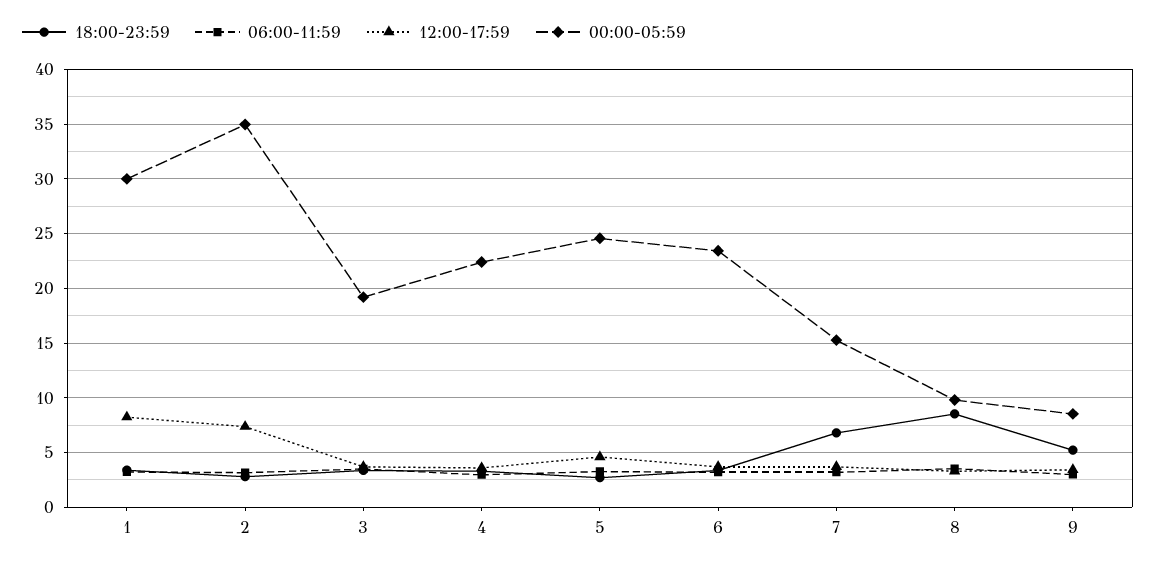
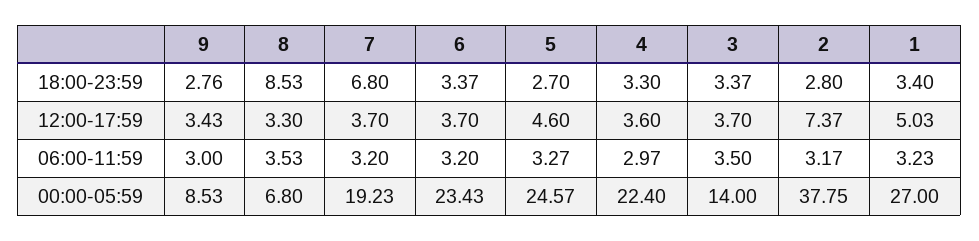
  {
    "18:00-23:59": {
      "1": 3.4,
      "2": 2.8,
      "3": 3.37,
      "4": 3.3,
      "5": 2.7,
      "6": 3.37,
      "7": 6.8,
      "8": 8.53,
-     "9": 5
+     "9": 2.76
    },
    "06:00-11:59": {
      "1": 3.23,
      "2": 3.17,
      "3": 3.5,
      "4": 2.97,
      "5": 3.27,
      "6": 3.2,
      "7": 3.2,
      "8": 3.53,
      "9": 3
    },
    "12:00-17:59": {
-     "1": 8,
+     "1": 5.03,
      "2": 7.37,
      "3": 3.7,
      "4": 3.6,
      "5": 4.6,
      "6": 3.7,
      "7": 3.7,
      "8": 3.3,
      "9": 3.43
    },
    "00:00-05:59": {
-     "1": 30,
+     "1": 27,
-     "2": 35,
+     "2": 37.75,
-     "3": 19,
+     "3": 14,
      "4": 22.4,
      "5": 24.57,
      "6": 23.43,
-     "7": 15,
+     "7": 19.23,
-     "8": 10,
+     "8": 6.8,
      "9": 8.53
    }
  }

